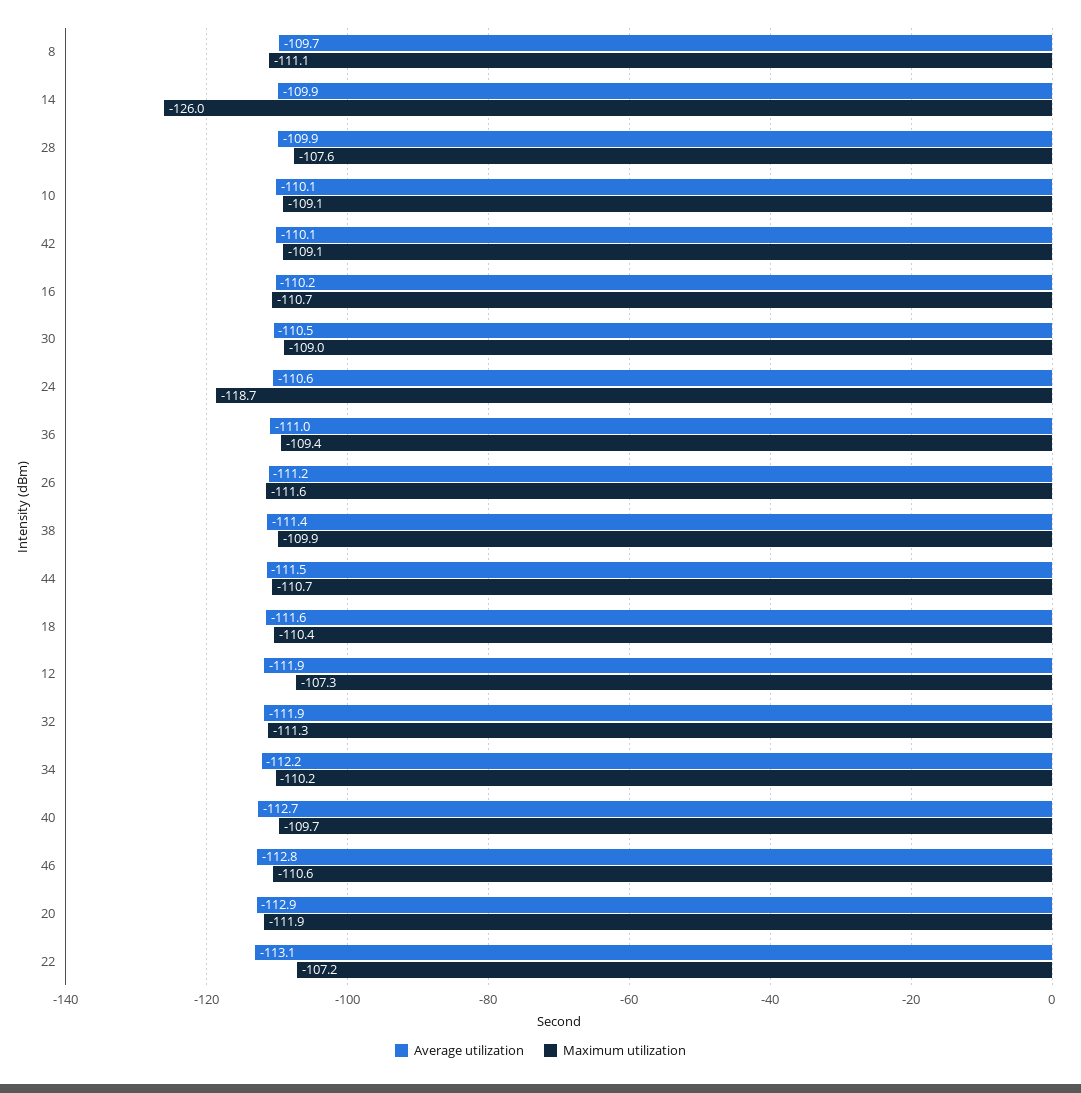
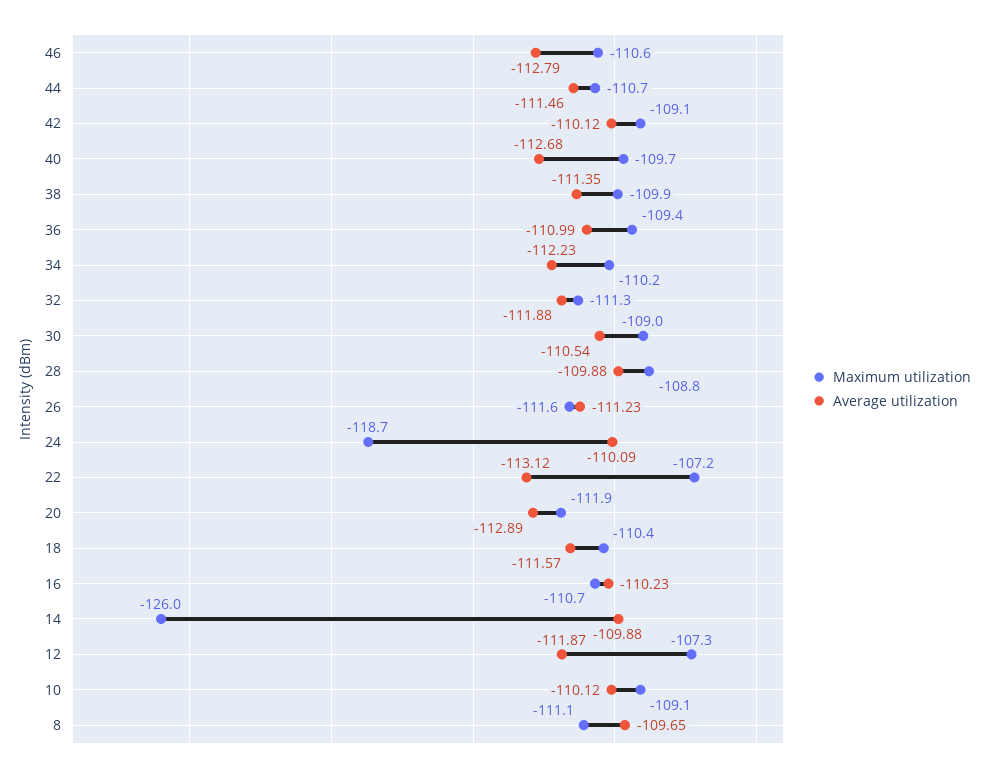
  {
    "Average utilization": {
      "8": -109.65,
      "14": -109.88,
      "28": -109.88,
      "10": -110.12,
      "42": -110.12,
      "16": -110.23,
      "30": -110.54,
-     "24": -110.6,
+     "24": -110.09,
      "36": -110.99,
      "26": -111.23,
      "38": -111.35,
      "44": -111.46,
      "18": -111.57,
      "12": -111.87,
      "32": -111.88,
      "34": -112.23,
      "40": -112.68,
      "46": -112.79,
      "20": -112.89,
      "22": -113.12
    },
    "Maximum utilization": {
      "8": -111.1,
      "14": -126,
-     "28": -107.6,
+     "28": -108.8,
      "10": -109.1,
      "42": -109.1,
      "16": -110.7,
      "30": -109,
      "24": -118.7,
      "36": -109.4,
      "26": -111.6,
      "38": -109.9,
      "44": -110.7,
      "18": -110.4,
      "12": -107.3,
      "32": -111.3,
      "34": -110.2,
      "40": -109.7,
      "46": -110.6,
      "20": -111.9,
      "22": -107.2
    }
  }

